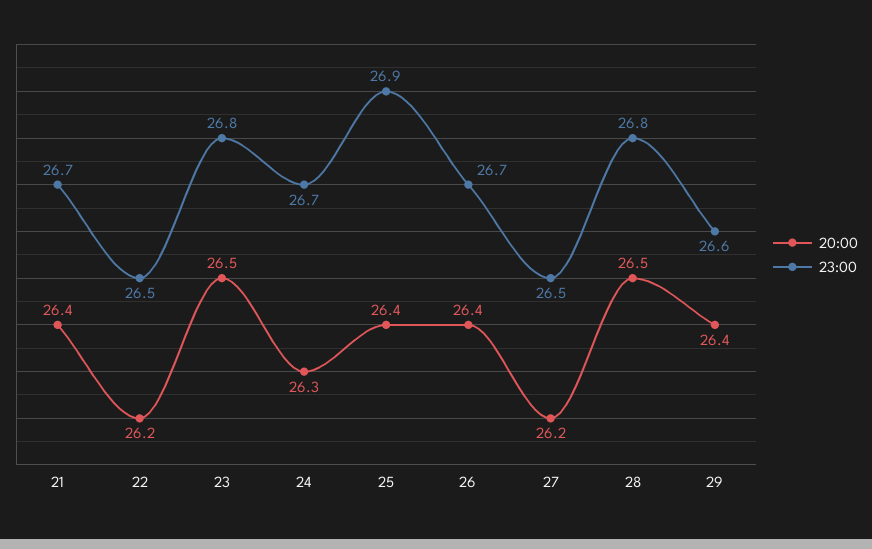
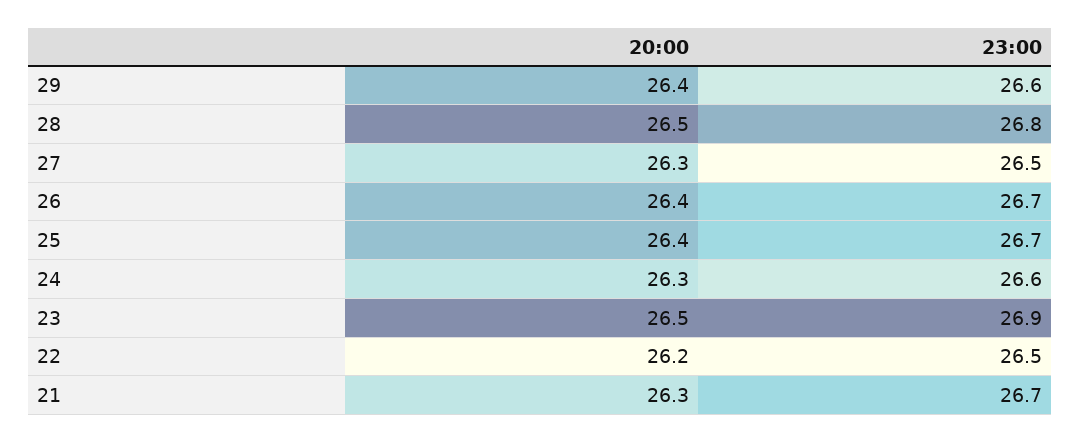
  {
    "20:00": {
-     "21": 26.4,
+     "21": 26.3,
      "22": 26.2,
      "23": 26.5,
      "24": 26.3,
      "25": 26.4,
      "26": 26.4,
-     "27": 26.2,
+     "27": 26.3,
      "28": 26.5,
      "29": 26.4
    },
    "23:00": {
      "21": 26.7,
      "22": 26.5,
-     "23": 26.8,
+     "23": 26.9,
-     "24": 26.7,
+     "24": 26.6,
-     "25": 26.9,
+     "25": 26.7,
      "26": 26.7,
      "27": 26.5,
      "28": 26.8,
      "29": 26.6
    }
  }

